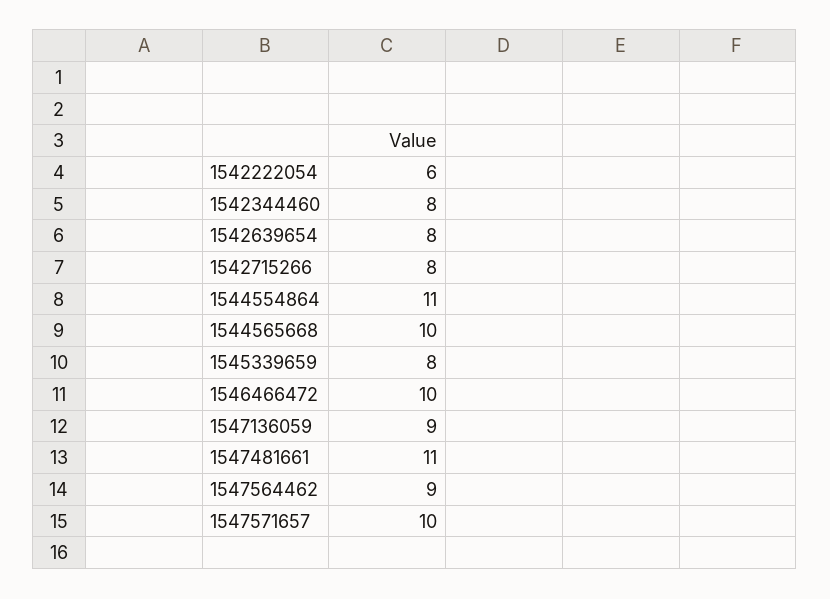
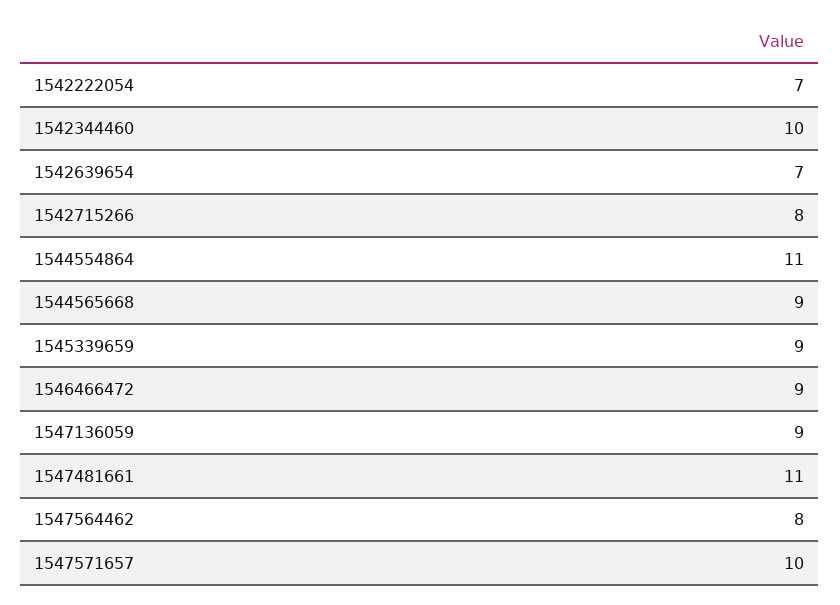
  {
-   "1542222054": 6,
+   "1542222054": 7,
-   "1542344460": 8,
+   "1542344460": 10,
-   "1542639654": 8,
+   "1542639654": 7,
    "1542715266": 8,
    "1544554864": 11,
-   "1544565668": 10,
+   "1544565668": 9,
-   "1545339659": 8,
+   "1545339659": 9,
-   "1546466472": 10,
+   "1546466472": 9,
    "1547136059": 9,
    "1547481661": 11,
-   "1547564462": 9,
+   "1547564462": 8,
    "1547571657": 10
  }

